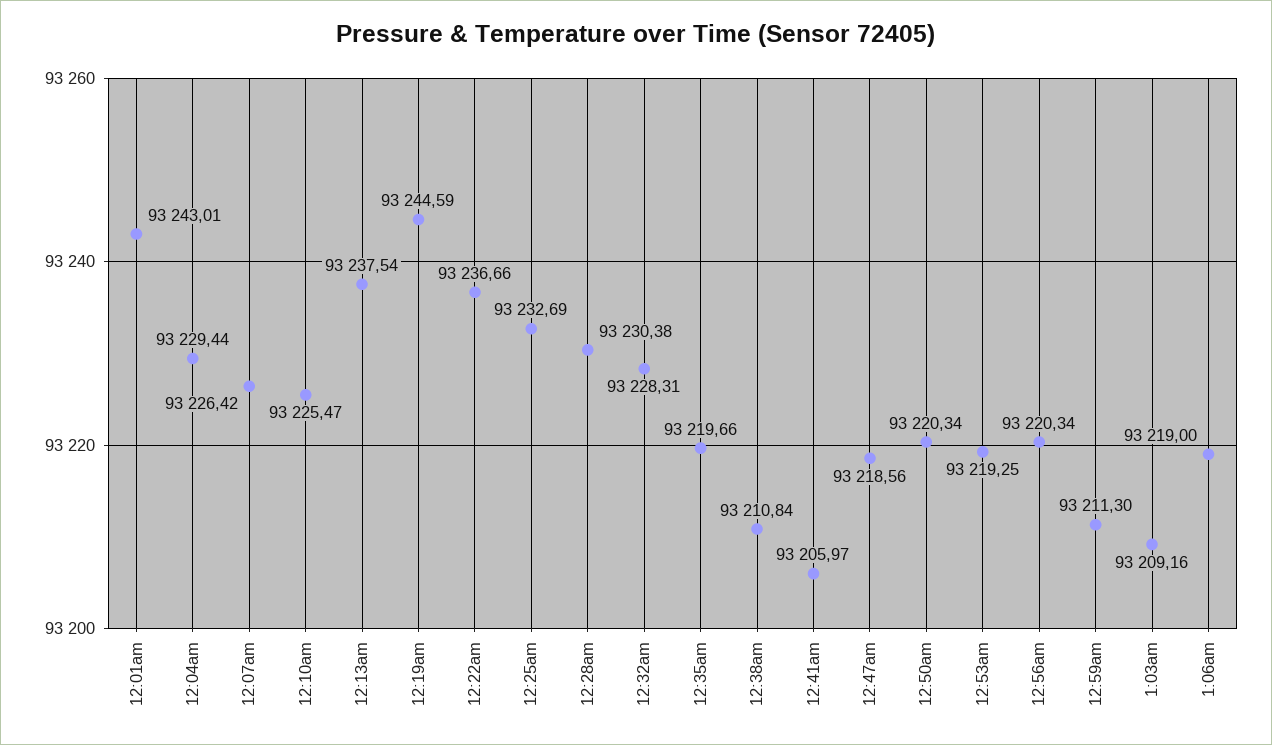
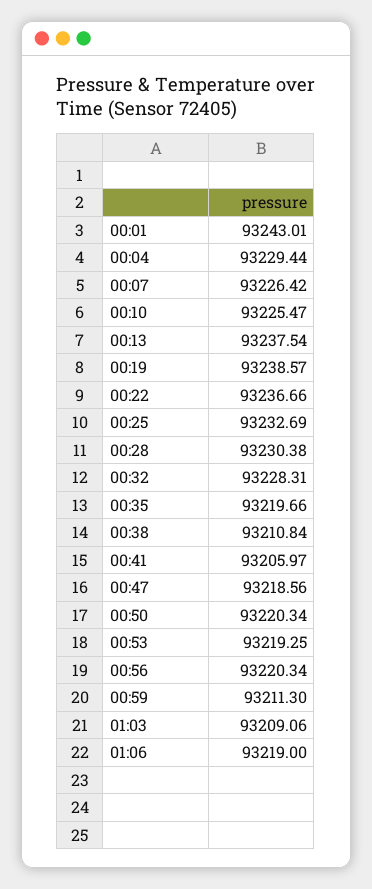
  {
    "12:01am": 93243.01,
    "12:04am": 93229.44,
    "12:07am": 93226.42,
    "12:10am": 93225.47,
    "12:13am": 93237.54,
-   "12:19am": 93244.59,
+   "12:19am": 93238.57,
    "12:22am": 93236.66,
    "12:25am": 93232.69,
    "12:28am": 93230.38,
    "12:32am": 93228.31,
    "12:35am": 93219.66,
    "12:38am": 93210.84,
    "12:41am": 93205.97,
    "12:47am": 93218.56,
    "12:50am": 93220.34,
    "12:53am": 93219.25,
    "12:56am": 93220.34,
    "12:59am": 93211.3,
-   "1:03am": 93209.16,
+   "1:03am": 93209.06,
    "1:06am": 93219
  }

